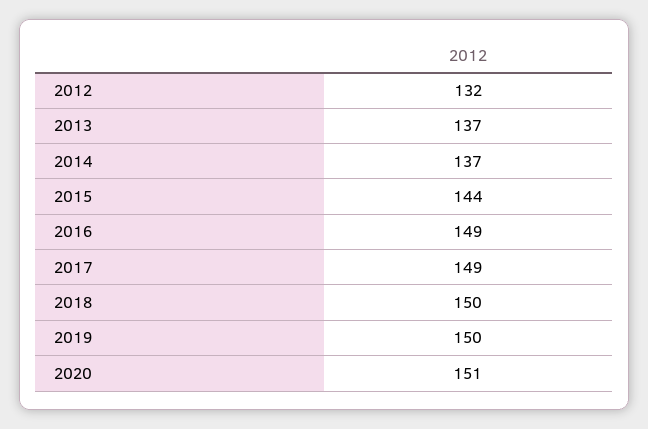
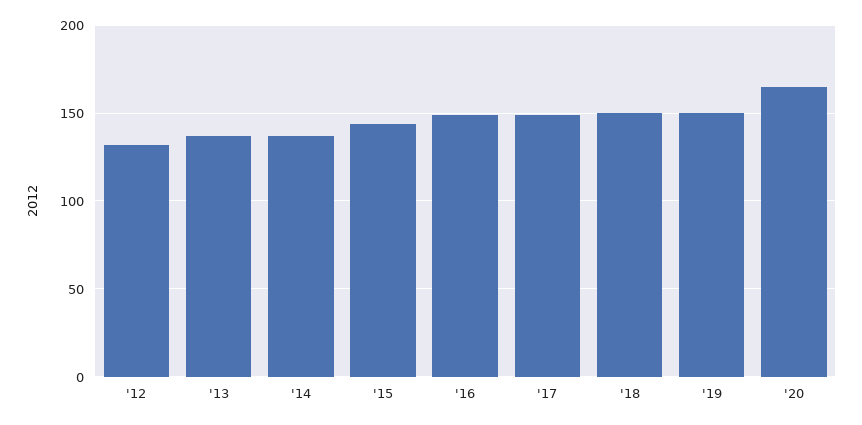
  {
    "2012": 132,
    "2013": 137,
    "2014": 137,
    "2015": 144,
    "2016": 149,
    "2017": 149,
    "2018": 150,
    "2019": 150,
-   "2020": 151
+   "2020": 165
  }

